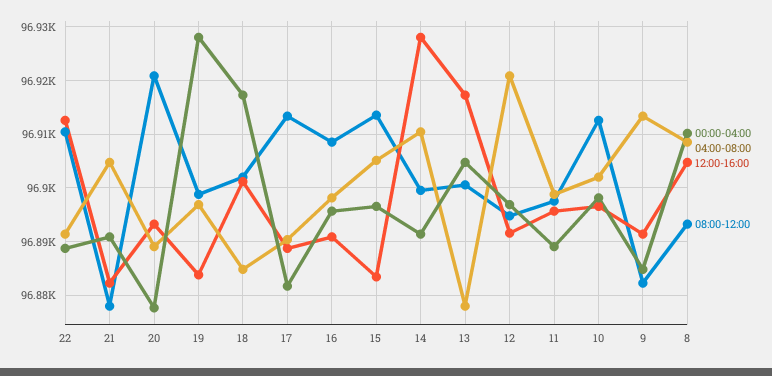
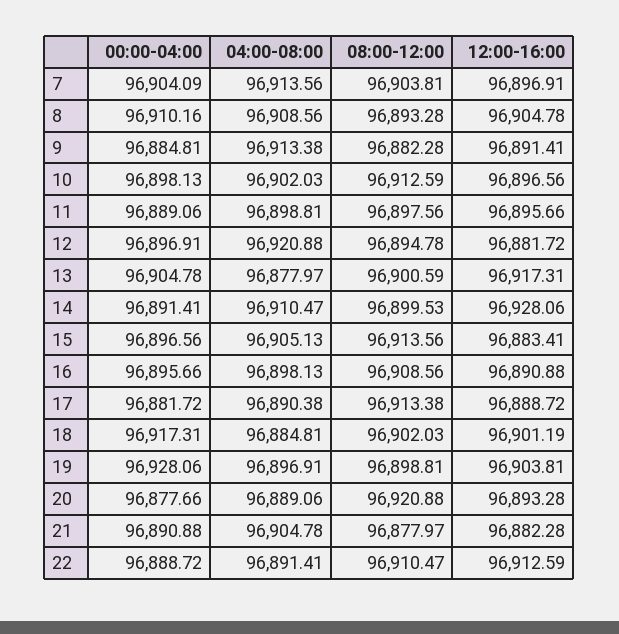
  {
    "00:00-04:00": {
      "22": 96888.72,
      "21": 96890.88,
      "20": 96877.66,
      "19": 96928.06,
      "18": 96917.31,
      "17": 96881.72,
      "16": 96895.66,
      "15": 96896.56,
      "14": 96891.41,
      "13": 96904.78,
      "12": 96896.91,
      "11": 96889.06,
      "10": 96898.13,
      "9": 96884.81,
-     "8": 96910.16
+     "8": 96910.16,
+     "7": 96904.09
    },
    "04:00-08:00": {
      "22": 96891.41,
      "21": 96904.78,
      "20": 96889.06,
      "19": 96896.91,
      "18": 96884.81,
      "17": 96890.38,
      "16": 96898.13,
      "15": 96905.13,
      "14": 96910.47,
      "13": 96877.97,
      "12": 96920.88,
      "11": 96898.81,
      "10": 96902.03,
      "9": 96913.38,
-     "8": 96908.56
+     "8": 96908.56,
+     "7": 96913.56
    },
    "12:00-16:00": {
      "22": 96912.59,
      "21": 96882.28,
      "20": 96893.28,
-     "19": 96884,
+     "19": 96903.81,
      "18": 96901.19,
      "17": 96888.72,
      "16": 96890.88,
      "15": 96883.41,
      "14": 96928.06,
      "13": 96917.31,
-     "12": 96892,
+     "12": 96881.72,
      "11": 96895.66,
      "10": 96896.56,
      "9": 96891.41,
-     "8": 96904.78
+     "8": 96904.78,
+     "7": 96896.91
    },
    "08:00-12:00": {
      "22": 96910.47,
      "21": 96877.97,
      "20": 96920.88,
      "19": 96898.81,
      "18": 96902.03,
      "17": 96913.38,
      "16": 96908.56,
      "15": 96913.56,
      "14": 96899.53,
      "13": 96900.59,
      "12": 96894.78,
      "11": 96897.56,
      "10": 96912.59,
      "9": 96882.28,
-     "8": 96893.28
+     "8": 96893.28,
+     "7": 96903.81
    }
  }

